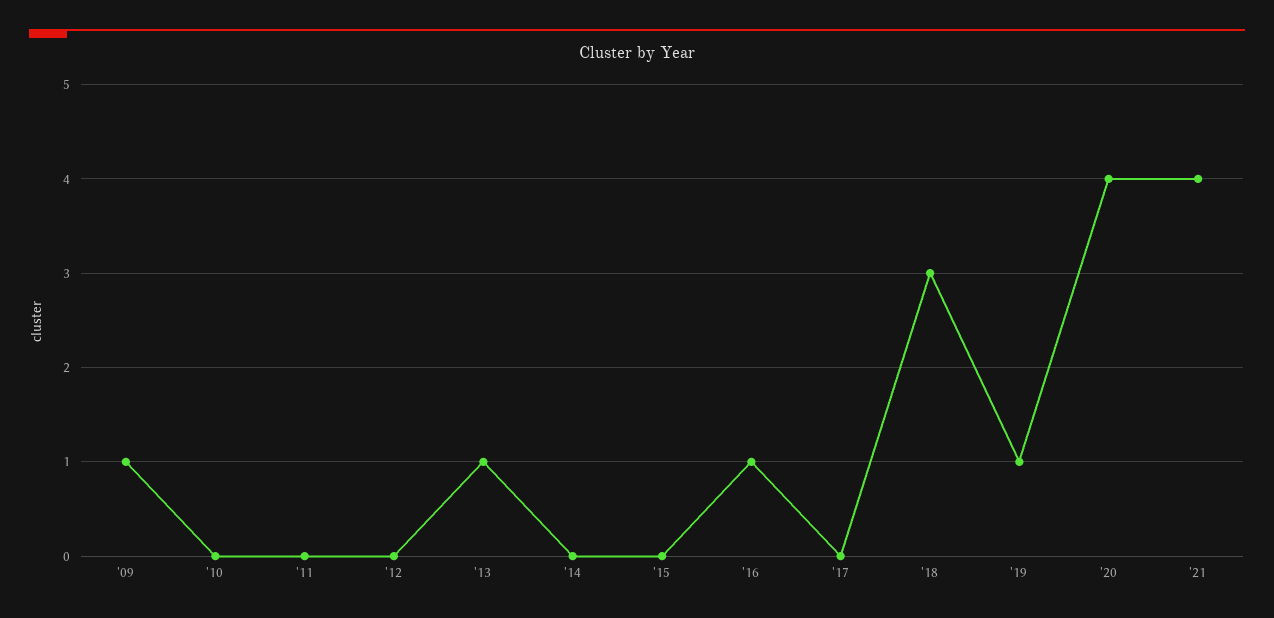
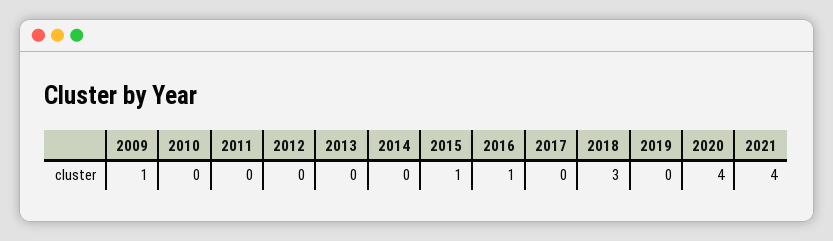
  {
    "'09": 1,
    "'10": 0,
    "'11": 0,
    "'12": 0,
-   "'13": 1,
+   "'13": 0,
    "'14": 0,
-   "'15": 0,
+   "'15": 1,
    "'16": 1,
    "'17": 0,
    "'18": 3,
-   "'19": 1,
+   "'19": 0,
    "'20": 4,
    "'21": 4
  }

